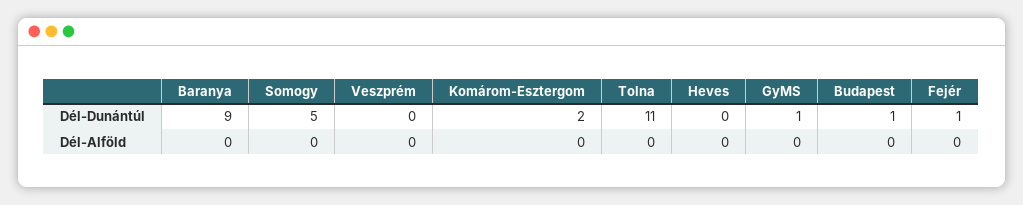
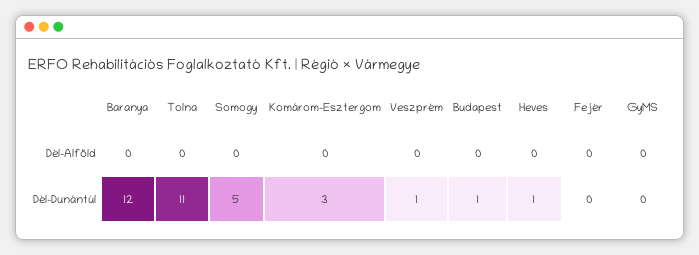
  {
    "Baranya": {
-     "Dél-Dunántúl": 9,
+     "Dél-Dunántúl": 12,
      "Dél-Alföld": 0
    },
    "Somogy": {
      "Dél-Dunántúl": 5,
      "Dél-Alföld": 0
    },
    "Veszprém": {
-     "Dél-Dunántúl": 0,
+     "Dél-Dunántúl": 1,
      "Dél-Alföld": 0
    },
    "Komárom-Esztergom": {
-     "Dél-Dunántúl": 2,
+     "Dél-Dunántúl": 3,
      "Dél-Alföld": 0
    },
    "Tolna": {
      "Dél-Dunántúl": 11,
      "Dél-Alföld": 0
    },
    "Heves": {
-     "Dél-Dunántúl": 0,
+     "Dél-Dunántúl": 1,
      "Dél-Alföld": 0
    },
    "GyMS": {
-     "Dél-Dunántúl": 1,
+     "Dél-Dunántúl": 0,
      "Dél-Alföld": 0
    },
    "Budapest": {
      "Dél-Dunántúl": 1,
      "Dél-Alföld": 0
    },
    "Fejér": {
-     "Dél-Dunántúl": 1,
+     "Dél-Dunántúl": 0,
      "Dél-Alföld": 0
    }
  }

